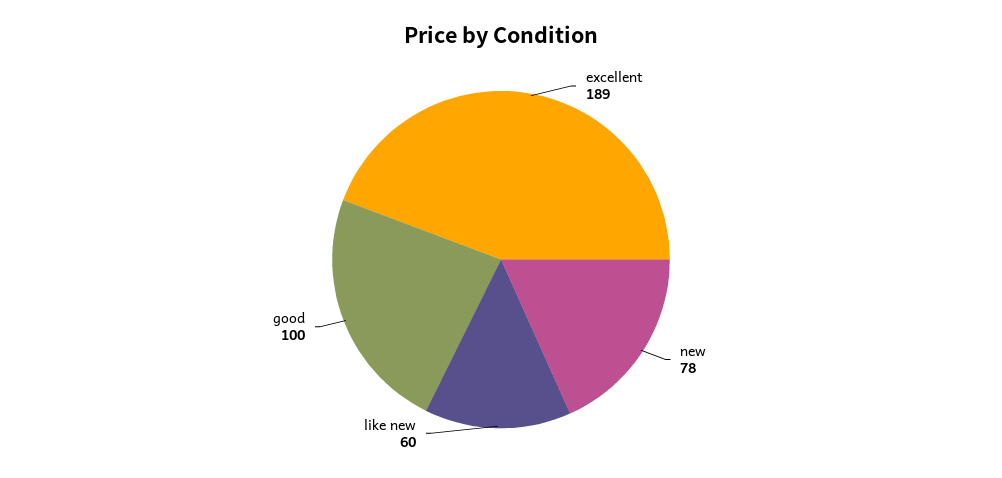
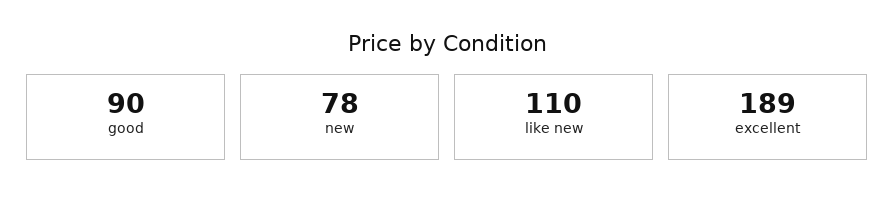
  {
    "excellent": 189,
    "new": 78,
-   "like new": 60,
+   "like new": 110,
-   "good": 100
+   "good": 90
  }

